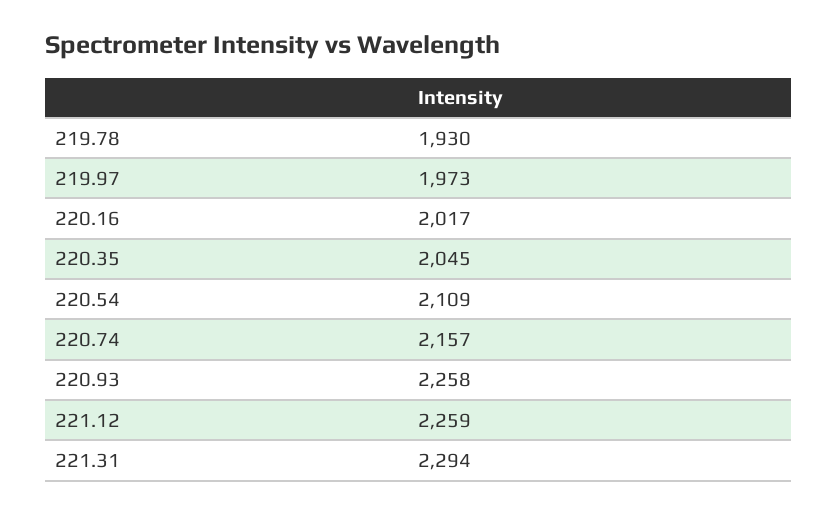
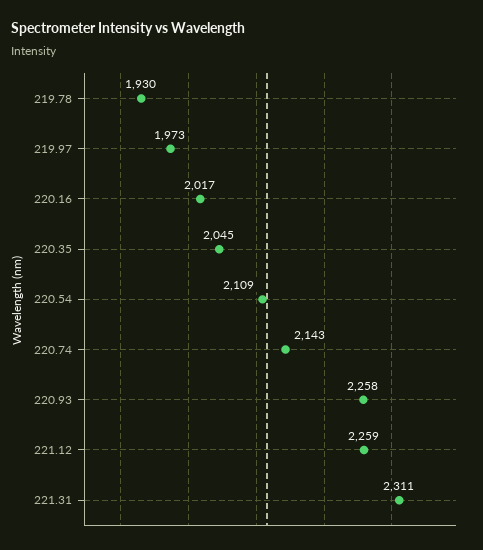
  {
    "219.78": 1930,
    "219.97": 1973,
    "220.16": 2017,
    "220.35": 2045,
    "220.54": 2109,
-   "220.74": 2157,
+   "220.74": 2143,
    "220.93": 2258,
    "221.12": 2259,
-   "221.31": 2294
+   "221.31": 2311
  }

